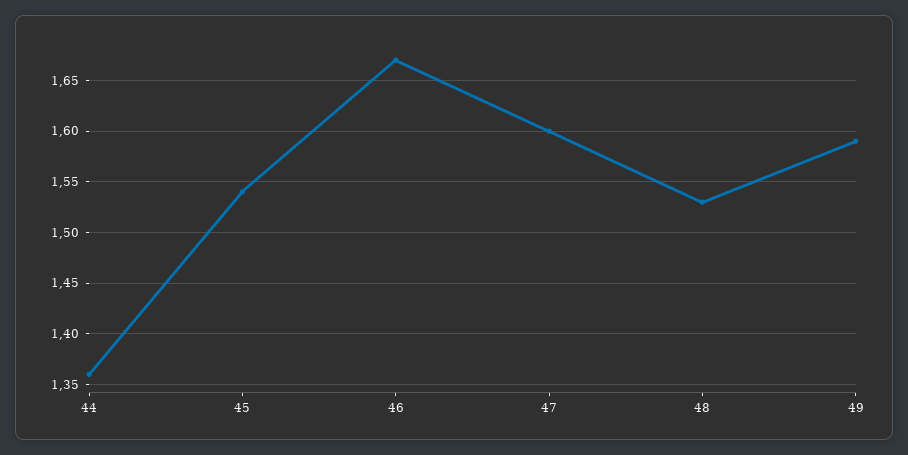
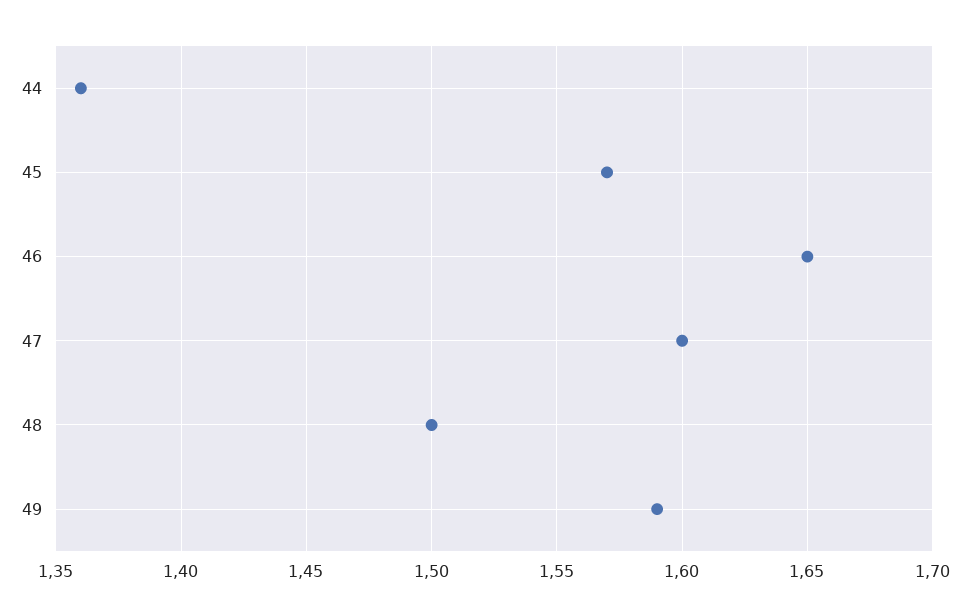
  {
    "44": 1.36,
-   "45": 1.54,
+   "45": 1.57,
-   "46": 1.67,
+   "46": 1.65,
    "47": 1.6,
-   "48": 1.53,
+   "48": 1.5,
    "49": 1.59
  }

